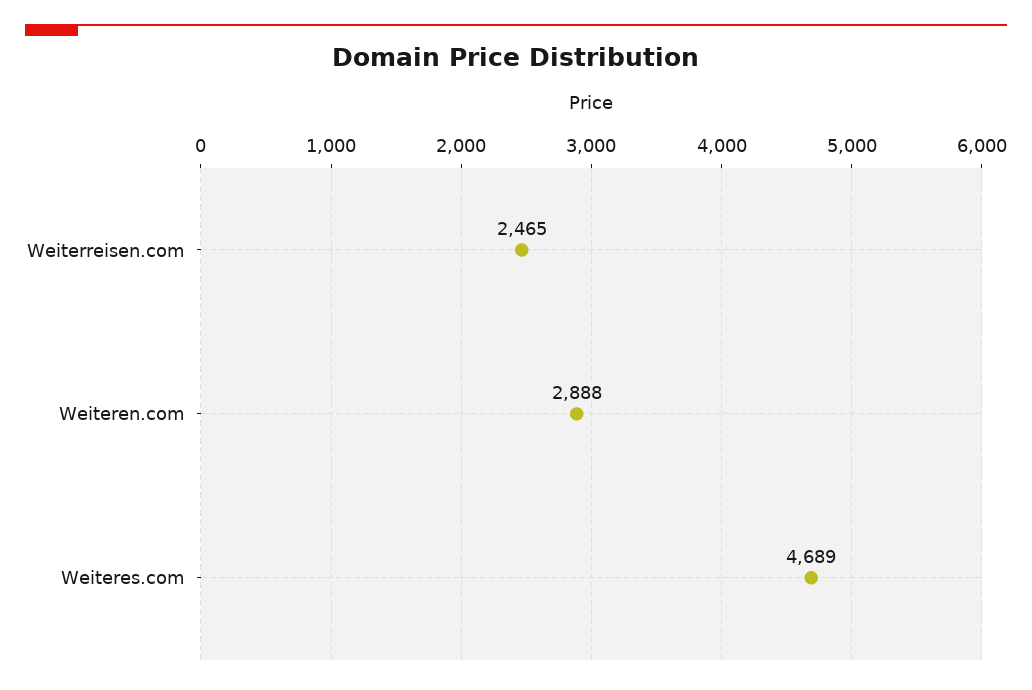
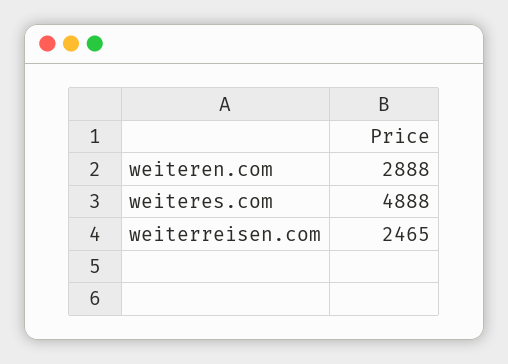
  {
    "Weiterreisen.com": 2465,
    "Weiteren.com": 2888,
-   "Weiteres.com": 4689
+   "Weiteres.com": 4888
  }

